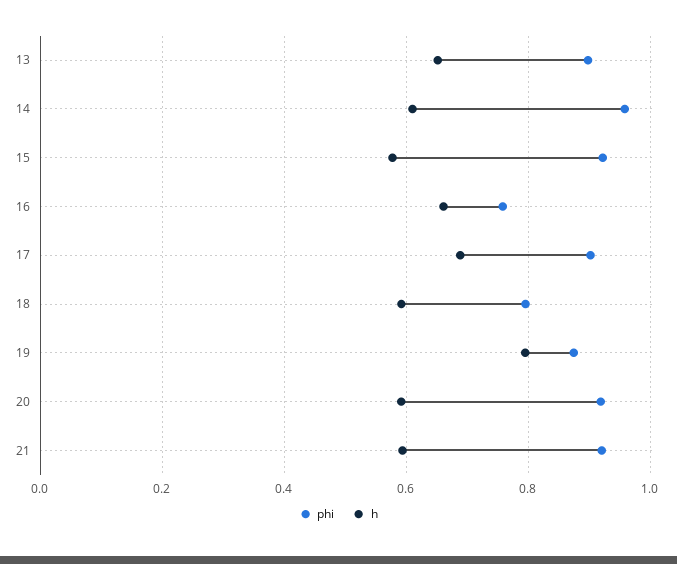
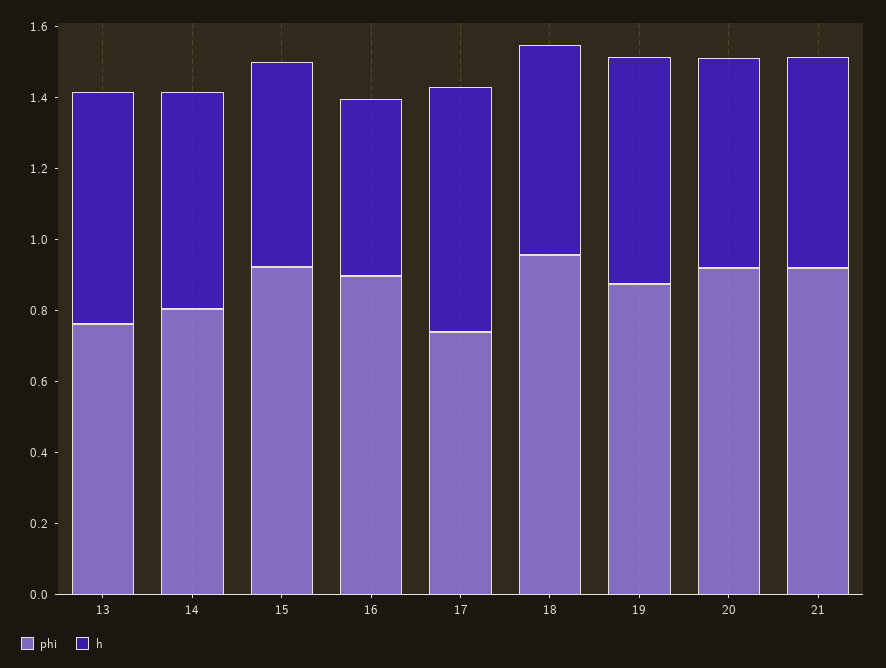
  {
    "phi": {
-     "13": 0.9,
+     "13": 0.75,
-     "14": 0.96,
+     "14": 0.8,
      "15": 0.92,
-     "16": 0.76,
+     "16": 0.9,
-     "17": 0.9,
+     "17": 0.75,
-     "18": 0.8,
+     "18": 0.95,
      "19": 0.88,
      "20": 0.92,
      "21": 0.92
    },
    "h": {
      "13": 0.66,
      "14": 0.62,
      "15": 0.58,
-     "16": 0.66,
+     "16": 0.5,
      "17": 0.68,
      "18": 0.6,
-     "19": 0.8,
+     "19": 0.65,
      "20": 0.6,
      "21": 0.6
    }
  }

